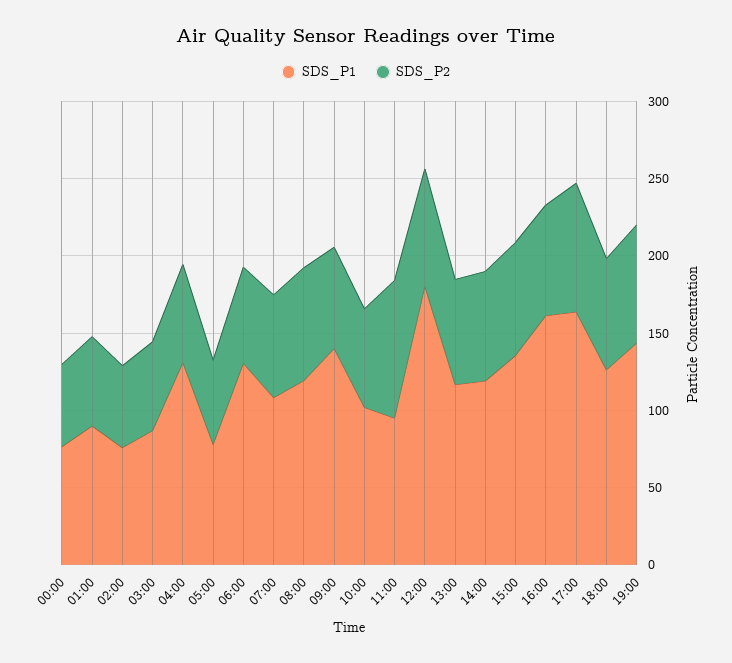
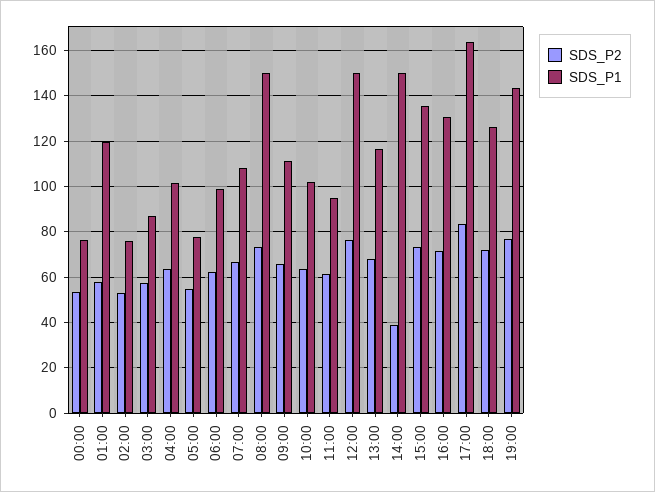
  {
    "SDS_P1": {
      "00:00": 75,
-     "01:00": 90,
+     "01:00": 120,
      "02:00": 75,
      "03:00": 85,
-     "04:00": 130,
+     "04:00": 100,
      "05:00": 80,
-     "06:00": 130,
+     "06:00": 100,
      "07:00": 110,
-     "08:00": 120,
+     "08:00": 150,
-     "09:00": 140,
+     "09:00": 110,
      "10:00": 100,
      "11:00": 95,
-     "12:00": 180,
+     "12:00": 150,
      "13:00": 115,
-     "14:00": 120,
+     "14:00": 150,
      "15:00": 135,
-     "16:00": 160,
+     "16:00": 130,
      "17:00": 165,
      "18:00": 125,
      "19:00": 145
    },
    "SDS_P2": {
      "00:00": 55,
      "01:00": 60,
      "02:00": 55,
      "03:00": 60,
      "04:00": 65,
      "05:00": 55,
      "06:00": 60,
      "07:00": 65,
      "08:00": 75,
      "09:00": 65,
      "10:00": 65,
-     "11:00": 90,
+     "11:00": 60,
      "12:00": 75,
      "13:00": 70,
-     "14:00": 70,
+     "14:00": 40,
      "15:00": 75,
      "16:00": 70,
      "17:00": 85,
      "18:00": 70,
      "19:00": 75
    }
  }

